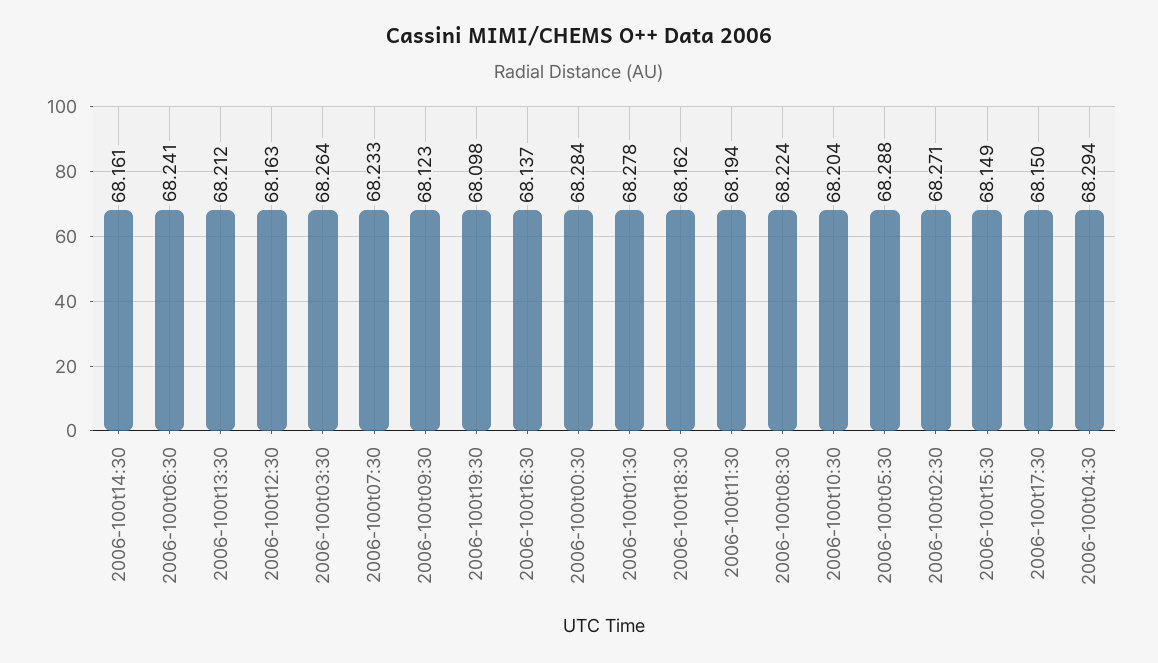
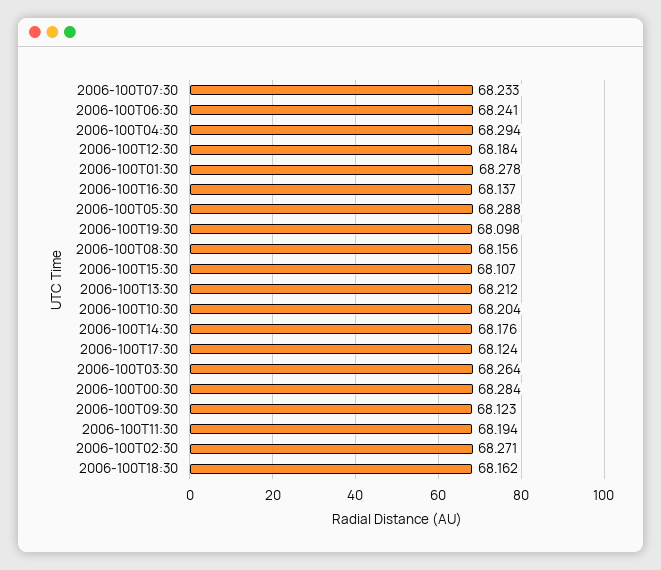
  {
-   "2006-100t14:30": 68.161,
+   "2006-100t14:30": 68.176,
    "2006-100t06:30": 68.241,
    "2006-100t13:30": 68.212,
-   "2006-100t12:30": 68.163,
+   "2006-100t12:30": 68.184,
    "2006-100t03:30": 68.264,
    "2006-100t07:30": 68.233,
    "2006-100t09:30": 68.123,
    "2006-100t19:30": 68.098,
    "2006-100t16:30": 68.137,
    "2006-100t00:30": 68.284,
    "2006-100t01:30": 68.278,
    "2006-100t18:30": 68.162,
    "2006-100t11:30": 68.194,
-   "2006-100t08:30": 68.224,
+   "2006-100t08:30": 68.156,
    "2006-100t10:30": 68.204,
    "2006-100t05:30": 68.288,
    "2006-100t02:30": 68.271,
-   "2006-100t15:30": 68.149,
+   "2006-100t15:30": 68.107,
-   "2006-100t17:30": 68.15,
+   "2006-100t17:30": 68.124,
    "2006-100t04:30": 68.294
  }

